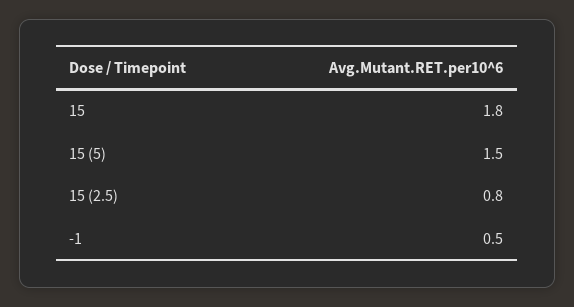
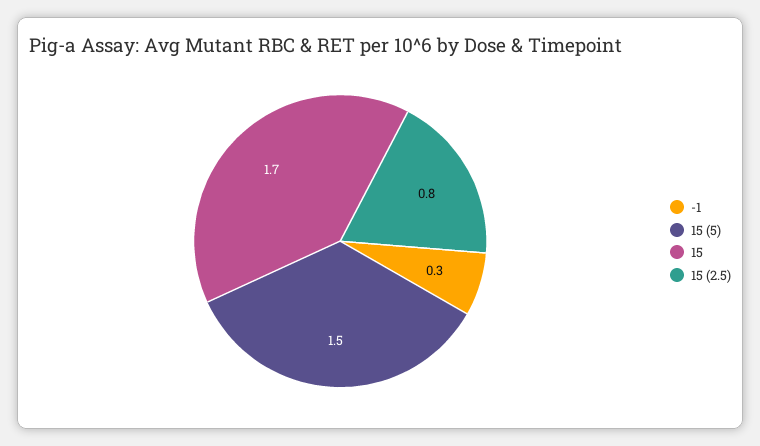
  {
-   "15": 1.8,
+   "15": 1.7,
    "15 (5)": 1.5,
    "15 (2.5)": 0.8,
-   "-1": 0.5
+   "-1": 0.3
  }

